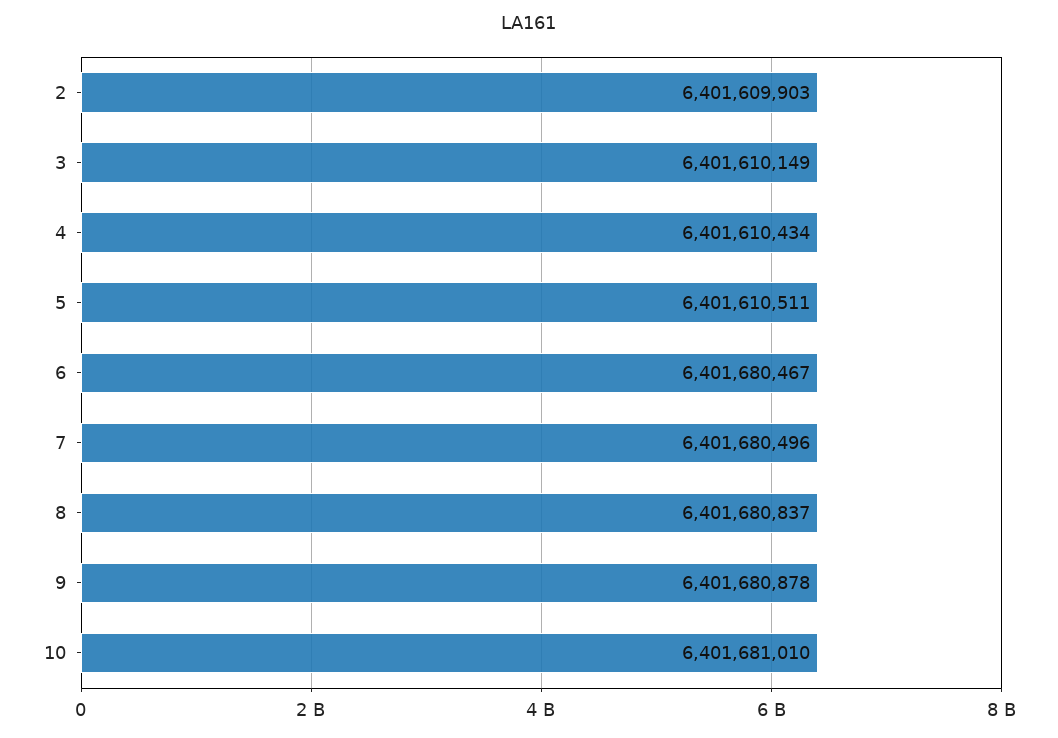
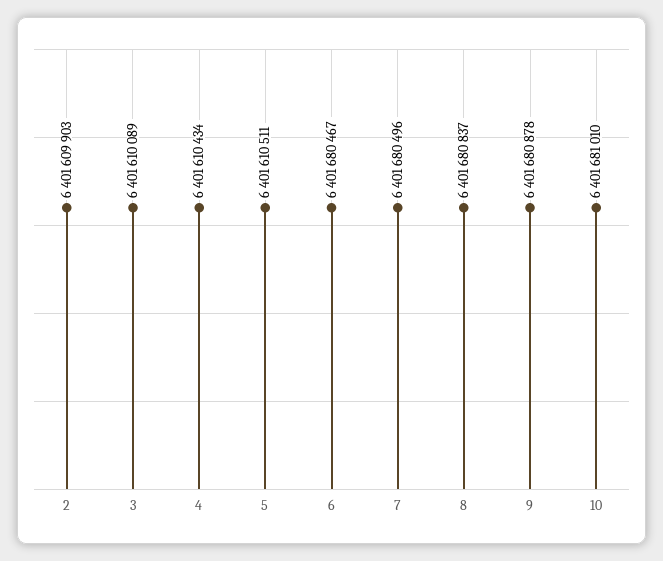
  {
    "2": 6401609903,
-   "3": 6401610149,
+   "3": 6401610089,
    "4": 6401610434,
    "5": 6401610511,
    "6": 6401680467,
    "7": 6401680496,
    "8": 6401680837,
    "9": 6401680878,
    "10": 6401681010
  }

